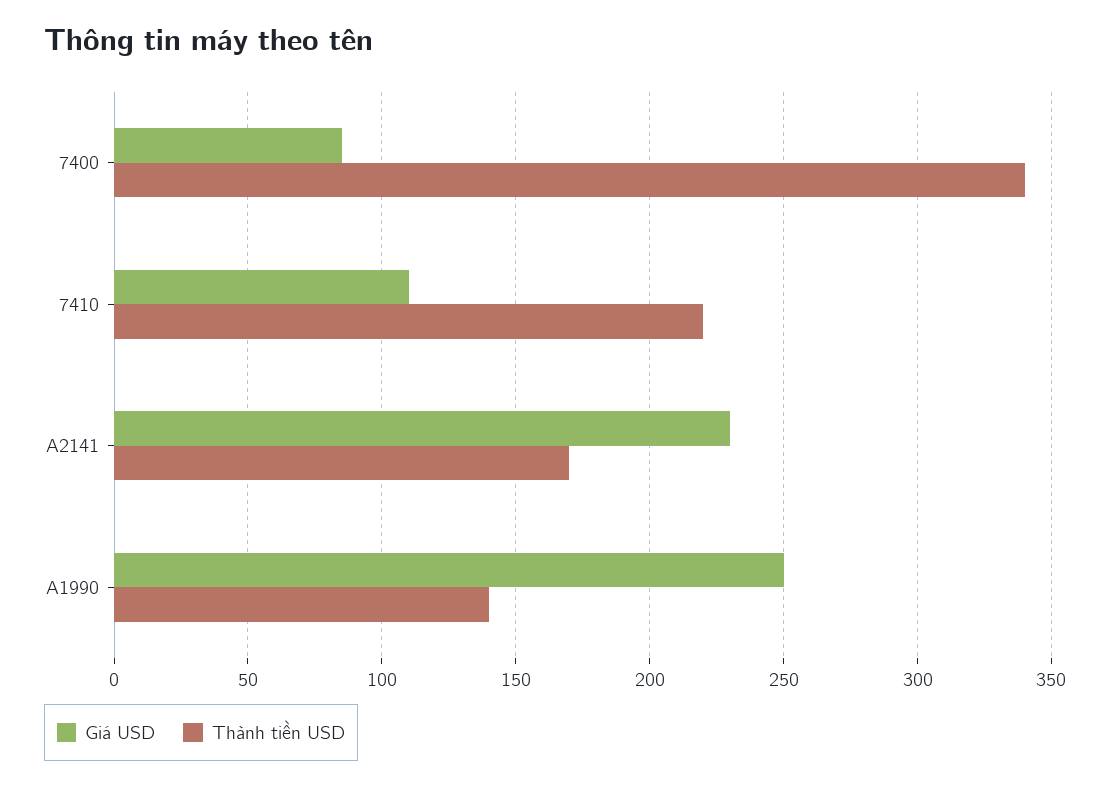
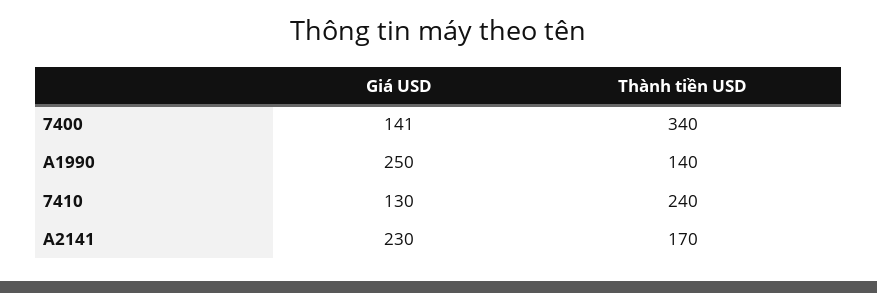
  {
    "Giá USD": {
-     "7400": 85,
+     "7400": 141,
-     "7410": 110,
+     "7410": 130,
      "A2141": 230,
      "A1990": 250
    },
    "Thành tiền USD": {
      "7400": 340,
-     "7410": 220,
+     "7410": 240,
      "A2141": 170,
      "A1990": 140
    }
  }

